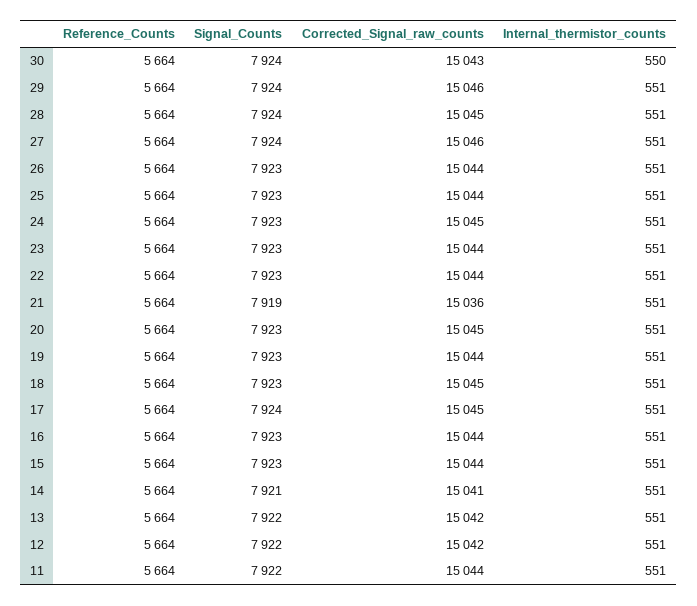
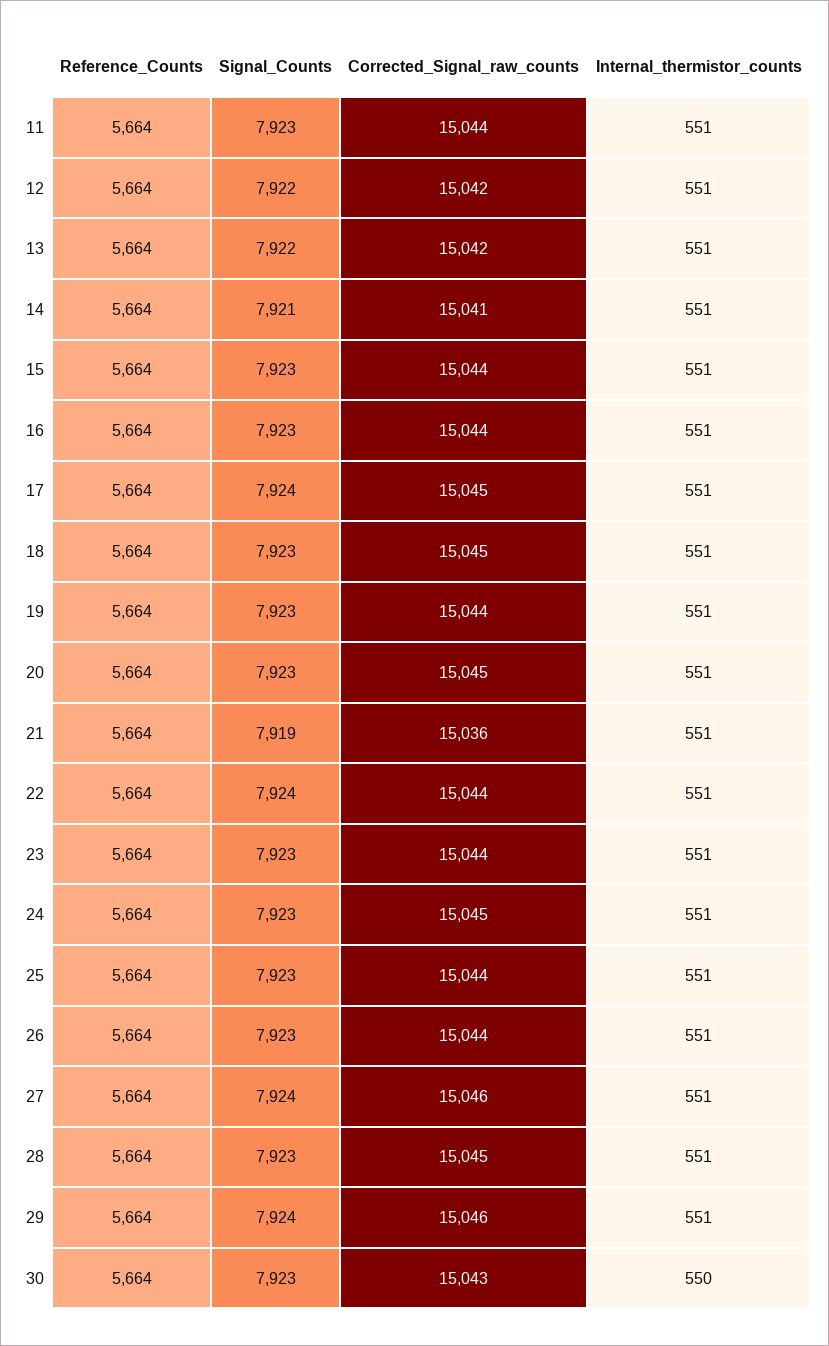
  {
    "Reference_Counts": {
      "30": 5664,
      "29": 5664,
      "28": 5664,
      "27": 5664,
      "26": 5664,
      "25": 5664,
      "24": 5664,
      "23": 5664,
      "22": 5664,
      "21": 5664,
      "20": 5664,
      "19": 5664,
      "18": 5664,
      "17": 5664,
      "16": 5664,
      "15": 5664,
      "14": 5664,
      "13": 5664,
      "12": 5664,
      "11": 5664
    },
    "Signal_Counts": {
-     "30": 7924,
+     "30": 7923,
      "29": 7924,
-     "28": 7924,
+     "28": 7923,
      "27": 7924,
      "26": 7923,
      "25": 7923,
      "24": 7923,
      "23": 7923,
-     "22": 7923,
+     "22": 7924,
      "21": 7919,
      "20": 7923,
      "19": 7923,
      "18": 7923,
      "17": 7924,
      "16": 7923,
      "15": 7923,
      "14": 7921,
      "13": 7922,
      "12": 7922,
-     "11": 7922
+     "11": 7923
    },
    "Corrected_Signal_raw_counts": {
      "30": 15043,
      "29": 15046,
      "28": 15045,
      "27": 15046,
      "26": 15044,
      "25": 15044,
      "24": 15045,
      "23": 15044,
      "22": 15044,
      "21": 15036,
      "20": 15045,
      "19": 15044,
      "18": 15045,
      "17": 15045,
      "16": 15044,
      "15": 15044,
      "14": 15041,
      "13": 15042,
      "12": 15042,
      "11": 15044
    },
    "Internal_thermistor_counts": {
      "30": 550,
      "29": 551,
      "28": 551,
      "27": 551,
      "26": 551,
      "25": 551,
      "24": 551,
      "23": 551,
      "22": 551,
      "21": 551,
      "20": 551,
      "19": 551,
      "18": 551,
      "17": 551,
      "16": 551,
      "15": 551,
      "14": 551,
      "13": 551,
      "12": 551,
      "11": 551
    }
  }

